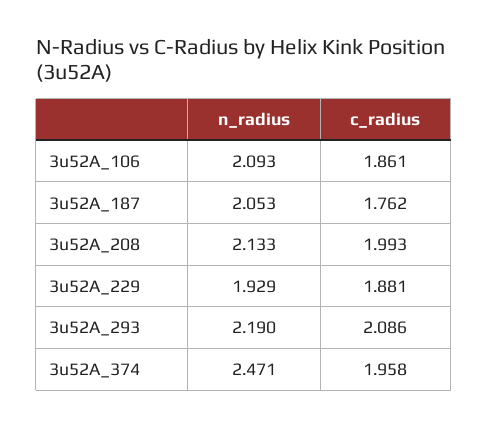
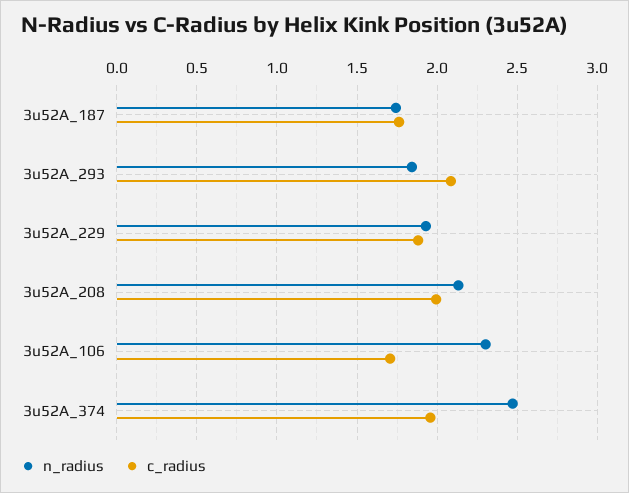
  {
    "n_radius": {
-     "3u52A_106": 2.093,
+     "3u52A_106": 2.3,
-     "3u52A_187": 2.053,
+     "3u52A_187": 1.75,
      "3u52A_208": 2.133,
      "3u52A_229": 1.929,
-     "3u52A_293": 2.19,
+     "3u52A_293": 1.85,
      "3u52A_374": 2.471
    },
    "c_radius": {
-     "3u52A_106": 1.861,
+     "3u52A_106": 1.7,
      "3u52A_187": 1.762,
      "3u52A_208": 1.993,
      "3u52A_229": 1.881,
      "3u52A_293": 2.086,
      "3u52A_374": 1.958
    }
  }

